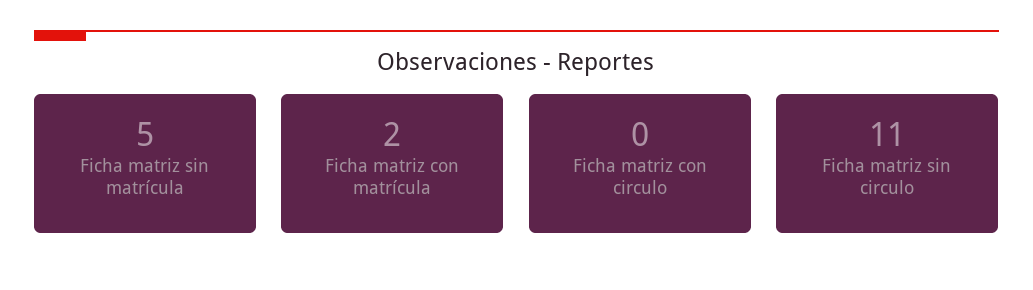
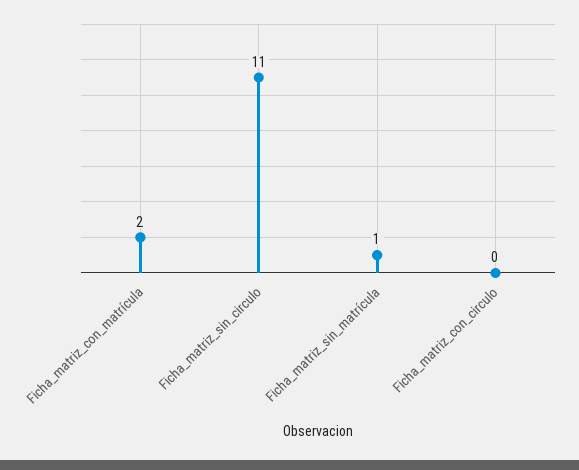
  {
-   "Ficha matriz sin matrícula": 5,
+   "Ficha matriz sin matrícula": 1,
    "Ficha matriz con matrícula": 2,
    "Ficha matriz con circulo": 0,
    "Ficha matriz sin circulo": 11
  }

